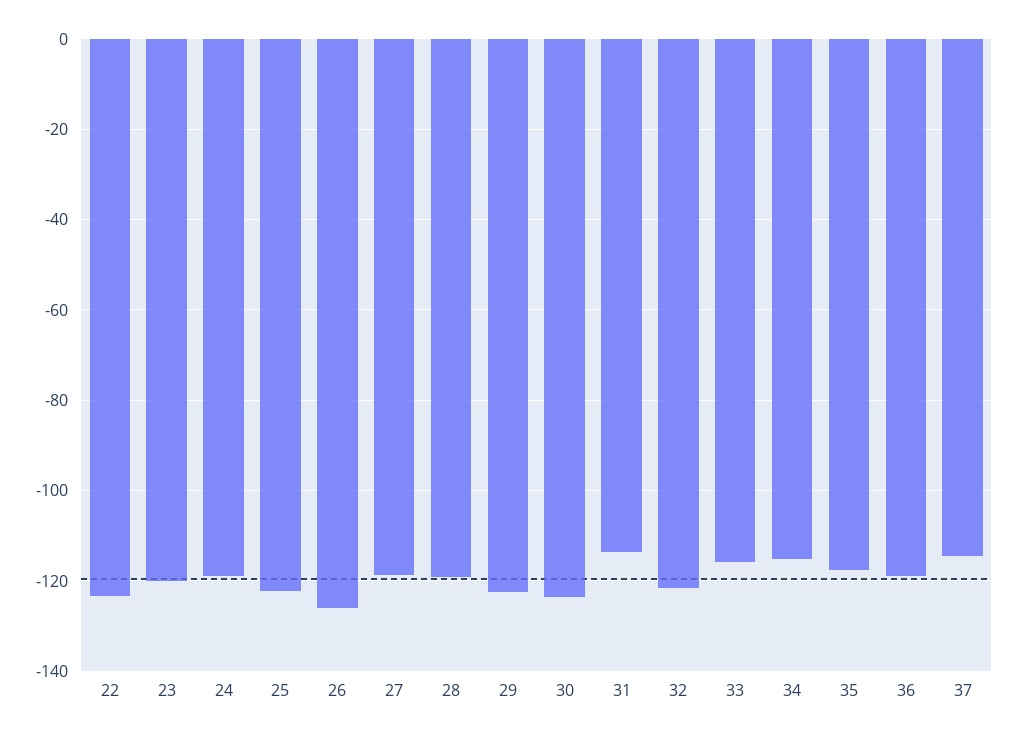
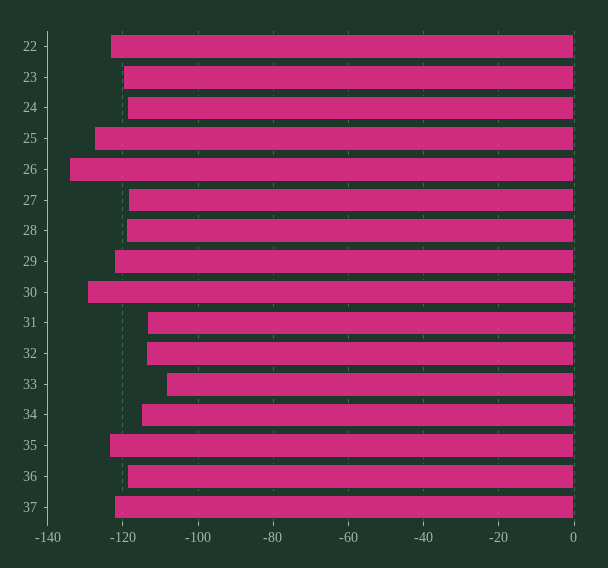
  {
    "22": -124,
    "23": -120,
    "24": -118,
-   "25": -122,
+   "25": -128,
-   "26": -126,
+   "26": -134,
    "27": -118,
    "28": -120,
    "29": -122,
-   "30": -124,
+   "30": -130,
    "31": -114,
-   "32": -122,
+   "32": -114,
-   "33": -116,
+   "33": -108,
    "34": -116,
-   "35": -118,
+   "35": -124,
    "36": -120,
-   "37": -114
+   "37": -122
  }

